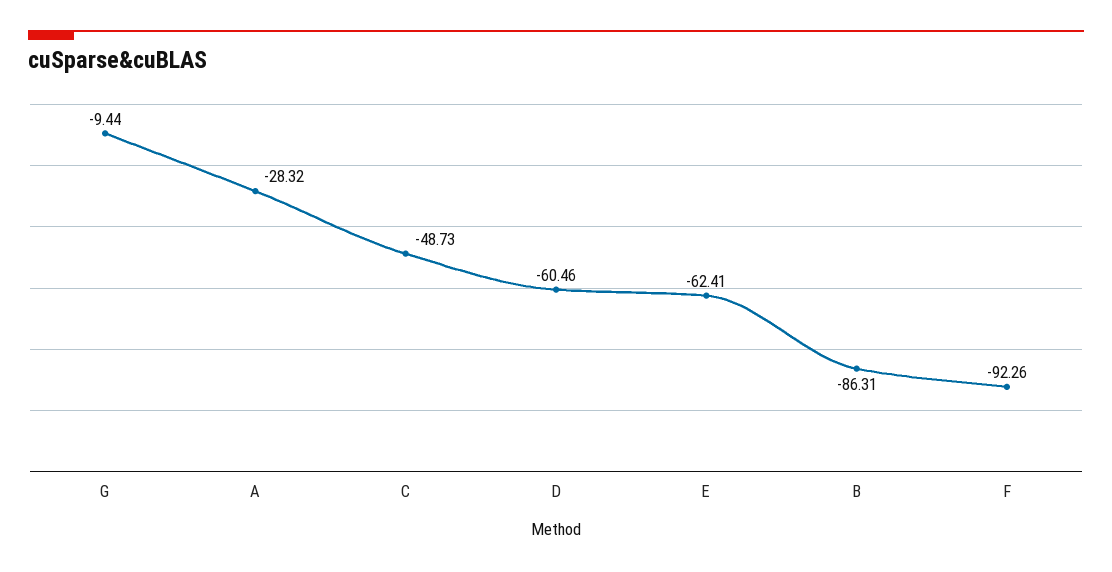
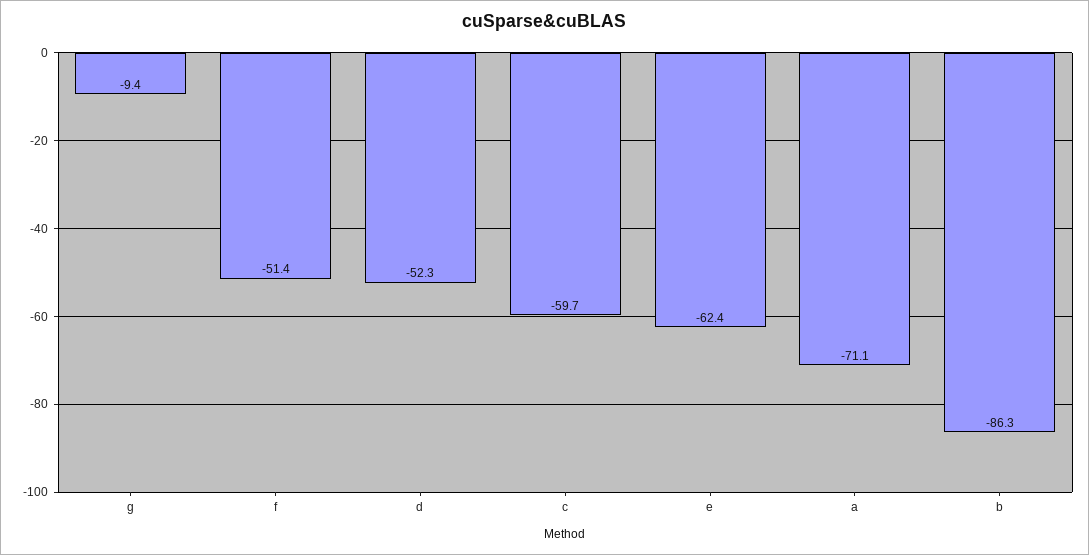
  {
    "G": -9.44,
-   "A": -28.32,
+   "A": -71.1,
-   "C": -48.73,
+   "C": -59.7,
-   "D": -60.46,
+   "D": -52.3,
    "E": -62.41,
    "B": -86.31,
-   "F": -92.26
+   "F": -51.4
  }

